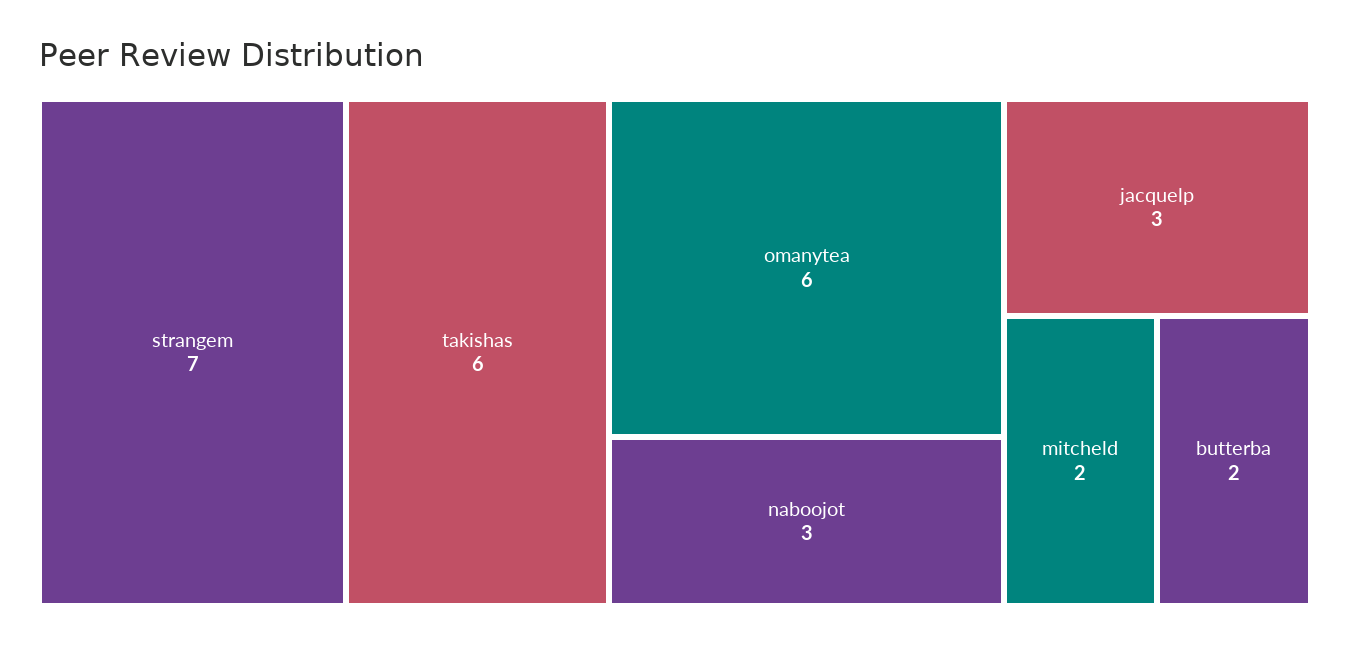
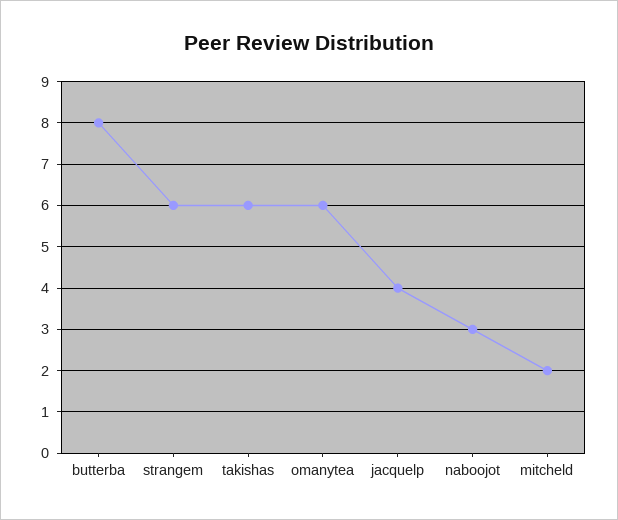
  {
-   "strangem": 7,
+   "strangem": 6,
    "takishas": 6,
    "omanytea": 6,
    "naboojot": 3,
-   "jacquelp": 3,
+   "jacquelp": 4,
    "mitcheld": 2,
-   "butterba": 2
+   "butterba": 8
  }

